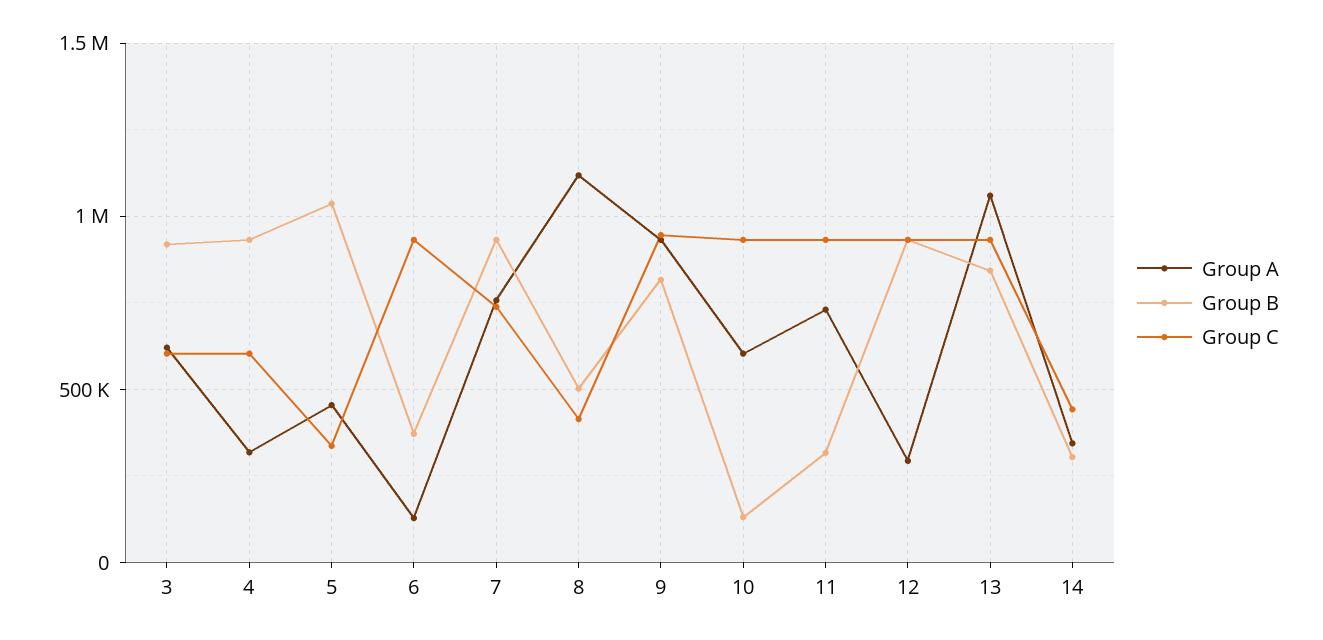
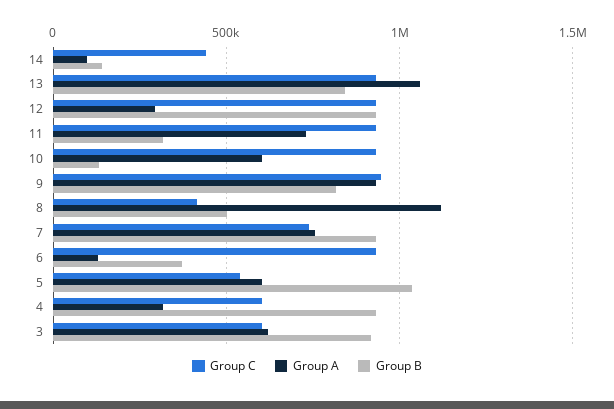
  {
    "Group A": {
      "3": 600000,
      "4": 300000,
-     "5": 450000,
+     "5": 600000,
      "6": 150000,
      "7": 750000,
      "8": 1100000,
      "9": 950000,
      "10": 600000,
      "11": 750000,
      "12": 300000,
      "13": 1050000,
-     "14": 350000
+     "14": 100000
    },
    "Group B": {
      "3": 900000,
      "4": 950000,
      "5": 1050000,
      "6": 350000,
      "7": 950000,
      "8": 500000,
      "9": 800000,
      "10": 150000,
      "11": 300000,
      "12": 950000,
      "13": 850000,
-     "14": 300000
+     "14": 150000
    },
    "Group C": {
      "3": 600000,
      "4": 600000,
-     "5": 350000,
+     "5": 550000,
      "6": 950000,
      "7": 750000,
      "8": 400000,
      "9": 950000,
      "10": 950000,
      "11": 950000,
      "12": 950000,
      "13": 950000,
      "14": 450000
    }
  }

